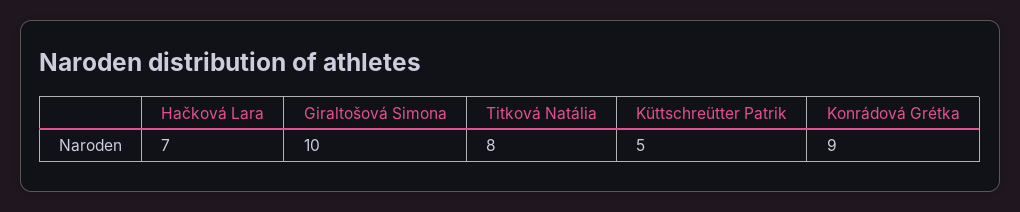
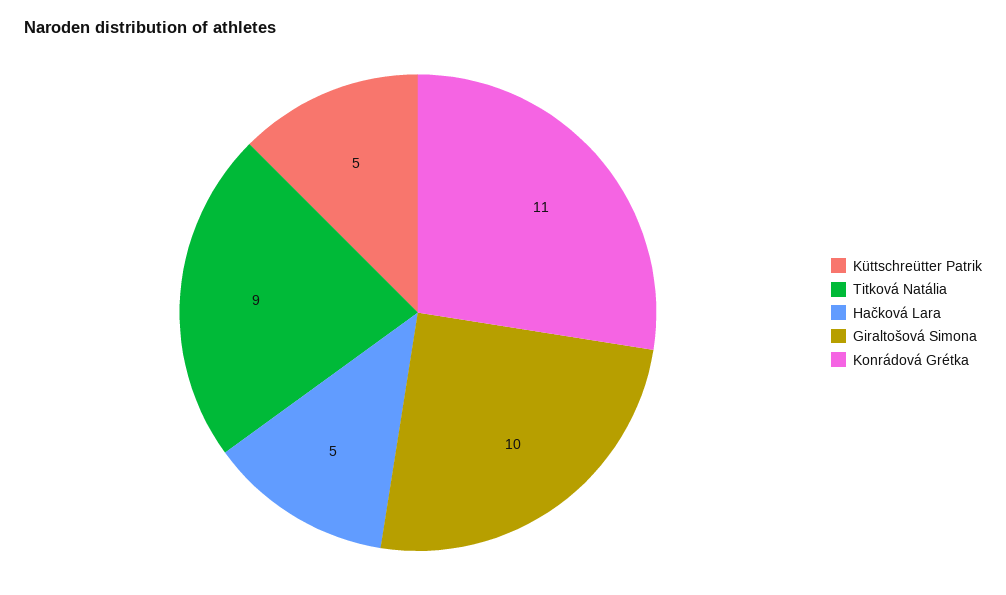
  {
-   "Hačková Lara": 7,
+   "Hačková Lara": 5,
    "Giraltošová Simona": 10,
-   "Titková Natália": 8,
+   "Titková Natália": 9,
    "Küttschreütter Patrik": 5,
-   "Konrádová Grétka": 9
+   "Konrádová Grétka": 11
  }

